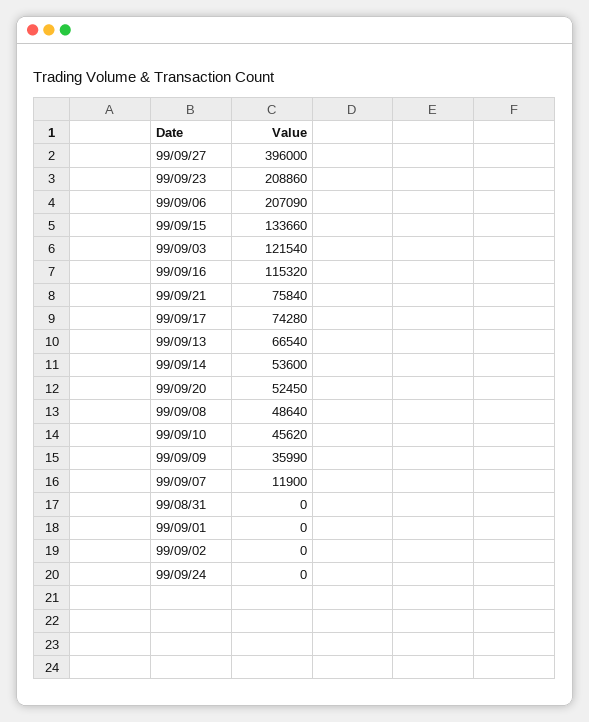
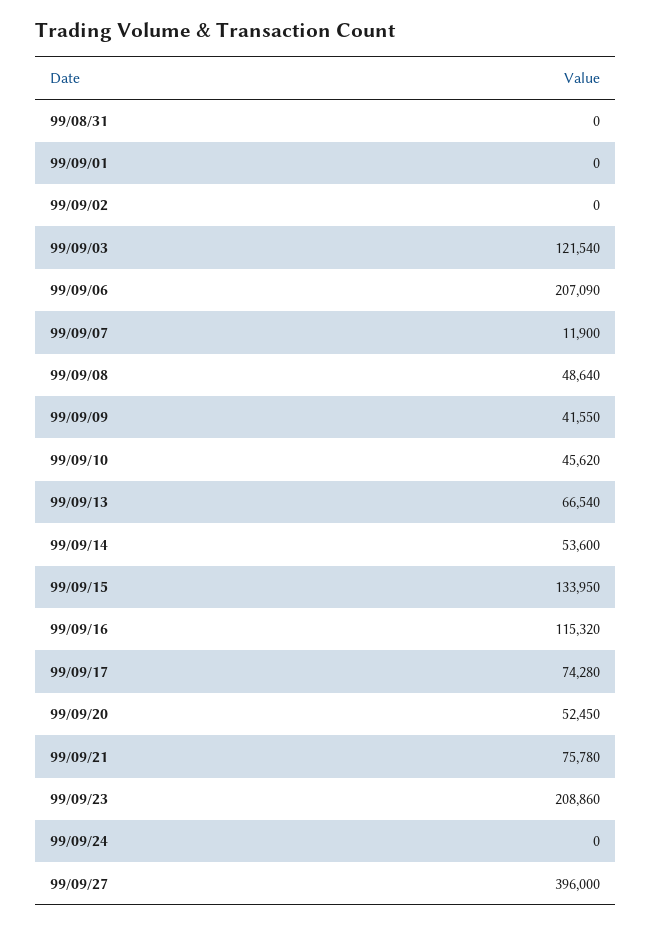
  {
    "99/09/27": 396000,
    "99/09/23": 208860,
    "99/09/06": 207090,
-   "99/09/15": 133660,
+   "99/09/15": 133950,
    "99/09/03": 121540,
    "99/09/16": 115320,
-   "99/09/21": 75840,
+   "99/09/21": 75780,
    "99/09/17": 74280,
    "99/09/13": 66540,
    "99/09/14": 53600,
    "99/09/20": 52450,
    "99/09/08": 48640,
    "99/09/10": 45620,
-   "99/09/09": 35990,
+   "99/09/09": 41550,
    "99/09/07": 11900,
    "99/08/31": 0,
    "99/09/01": 0,
    "99/09/02": 0,
    "99/09/24": 0
  }

